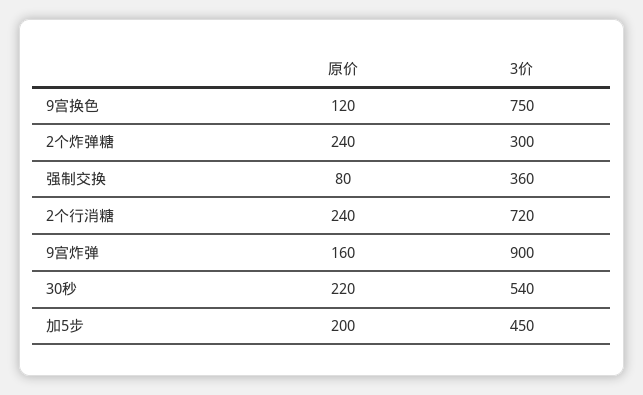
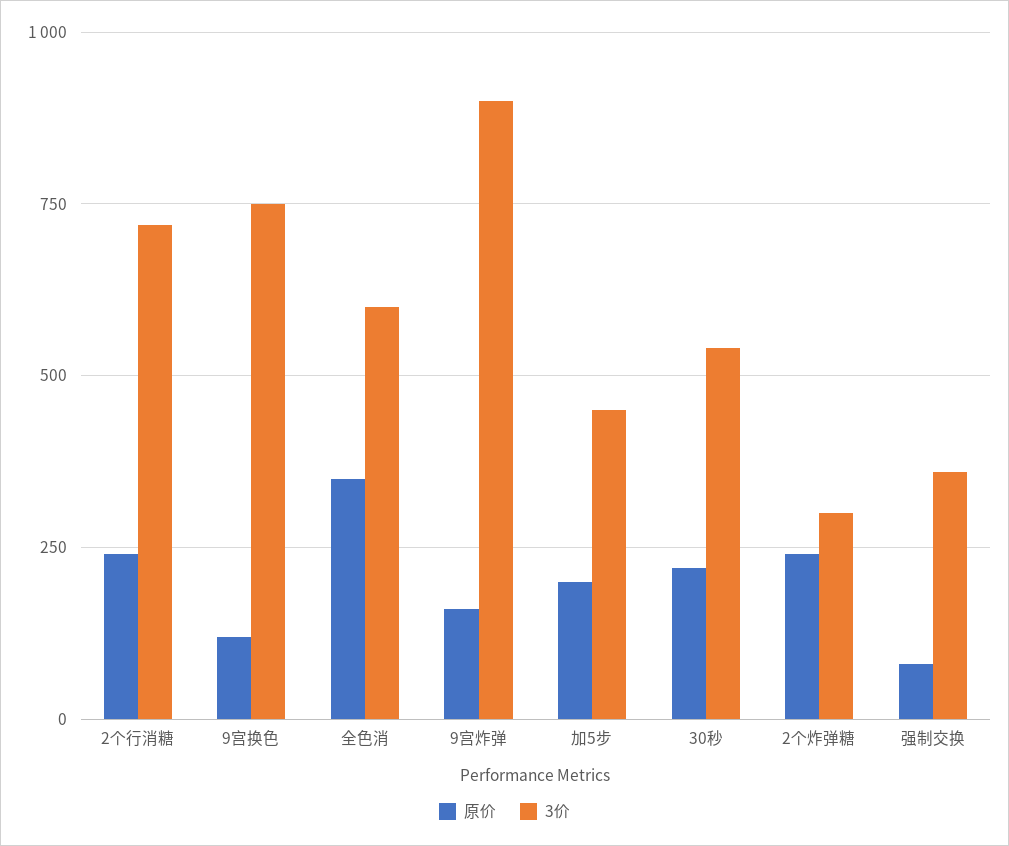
  {
    "原价": {
      "9宫换色": 120,
      "2个炸弹糖": 240,
      "强制交换": 80,
      "2个行消糖": 240,
      "9宫炸弹": 160,
      "30秒": 220,
-     "加5步": 200
+     "加5步": 200,
+     "全色消": 350
    },
    "3价": {
      "9宫换色": 750,
      "2个炸弹糖": 300,
      "强制交换": 360,
      "2个行消糖": 720,
      "9宫炸弹": 900,
      "30秒": 540,
-     "加5步": 450
+     "加5步": 450,
+     "全色消": 600
    }
  }

